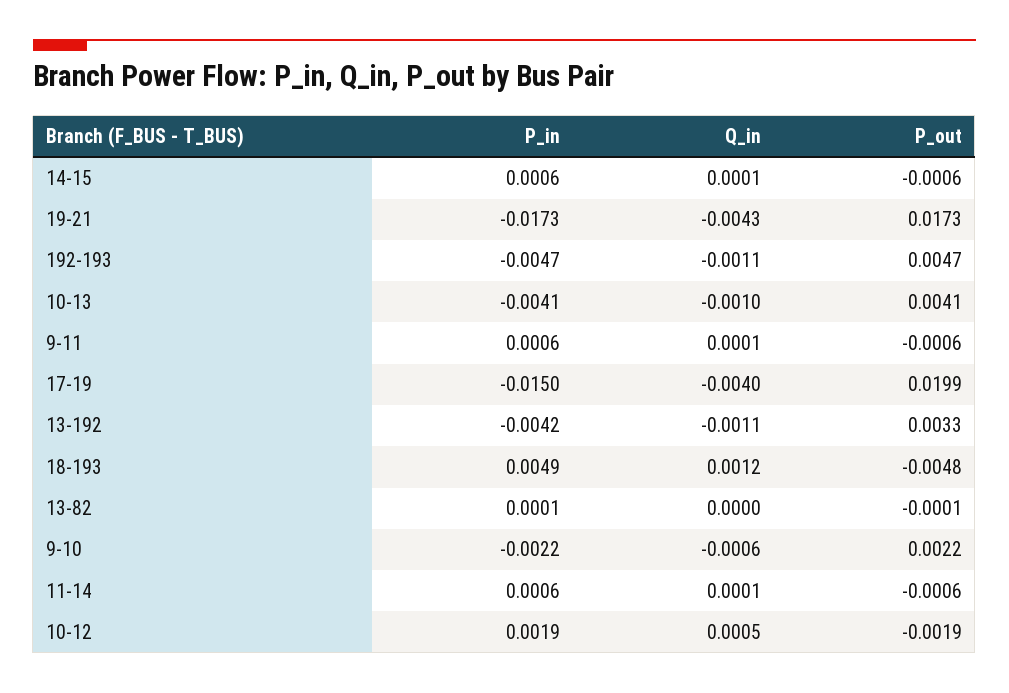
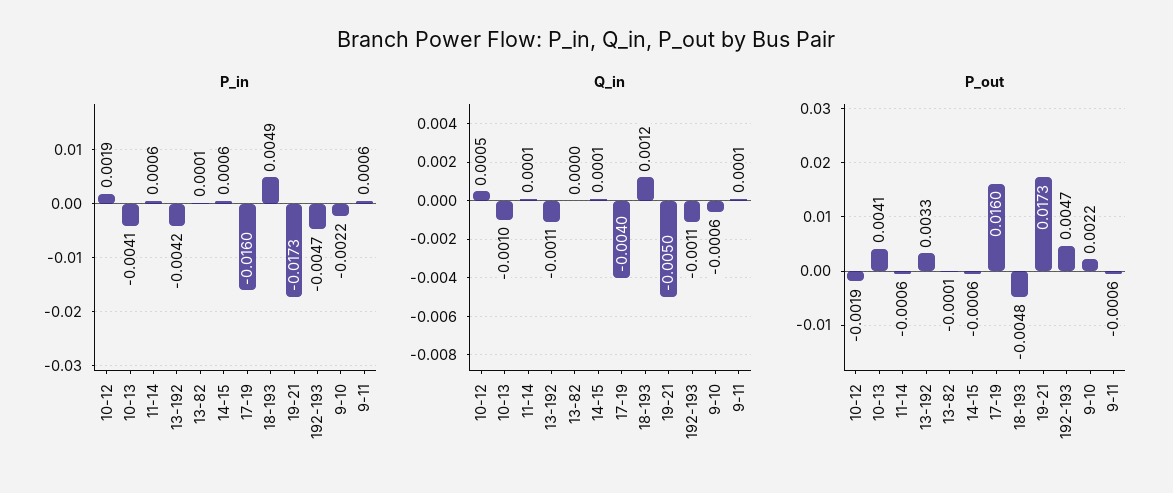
  {
    "P_in": {
      "14-15": 0.0006,
      "19-21": -0.0173,
      "192-193": -0.0047,
      "10-13": -0.0041,
      "9-11": 0.0006,
-     "17-19": -0.015,
+     "17-19": -0.016,
      "13-192": -0.0042,
      "18-193": 0.0049,
      "13-82": 0.0001,
      "9-10": -0.0022,
      "11-14": 0.0006,
      "10-12": 0.0019
    },
    "Q_in": {
      "14-15": 0.0001,
-     "19-21": -0.0043,
+     "19-21": -0.005,
      "192-193": -0.0011,
      "10-13": -0.001,
      "9-11": 0.0001,
      "17-19": -0.004,
      "13-192": -0.0011,
      "18-193": 0.0012,
      "13-82": 0,
      "9-10": -0.0006,
      "11-14": 0.0001,
      "10-12": 0.0005
    },
    "P_out": {
      "14-15": -0.0006,
      "19-21": 0.0173,
      "192-193": 0.0047,
      "10-13": 0.0041,
      "9-11": -0.0006,
-     "17-19": 0.0199,
+     "17-19": 0.016,
      "13-192": 0.0033,
      "18-193": -0.0048,
      "13-82": -0.0001,
      "9-10": 0.0022,
      "11-14": -0.0006,
      "10-12": -0.0019
    }
  }

